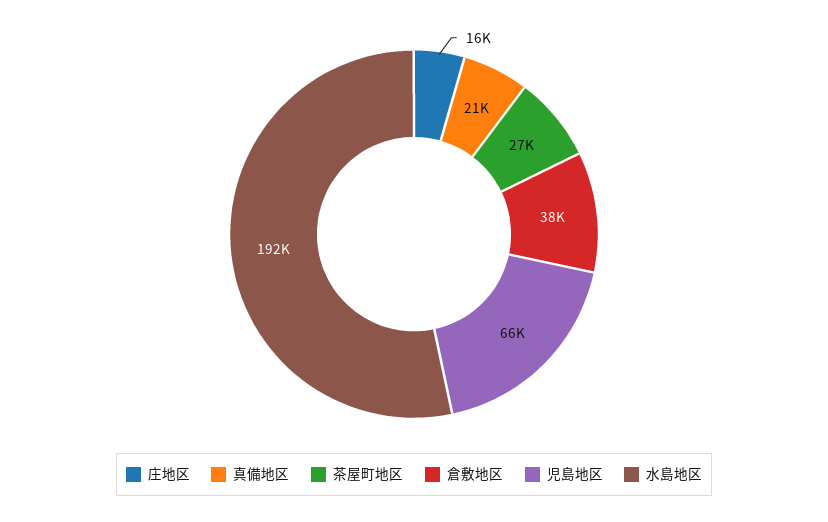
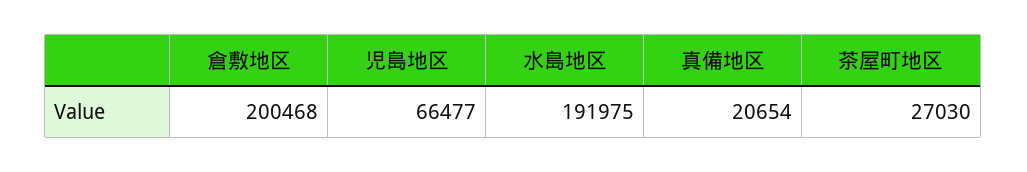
  {
-   "庄地区": 16000,
    "真備地区": 20654,
    "茶屋町地区": 27030,
-   "倉敷地区": 38000,
+   "倉敷地区": 200468,
    "児島地区": 66477,
    "水島地区": 191975
  }

